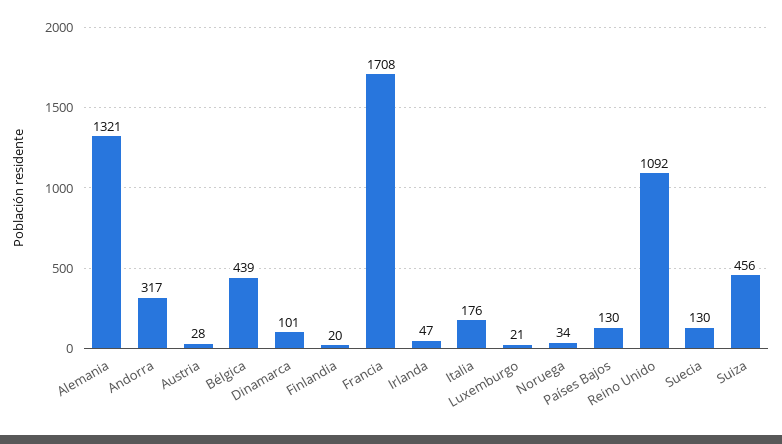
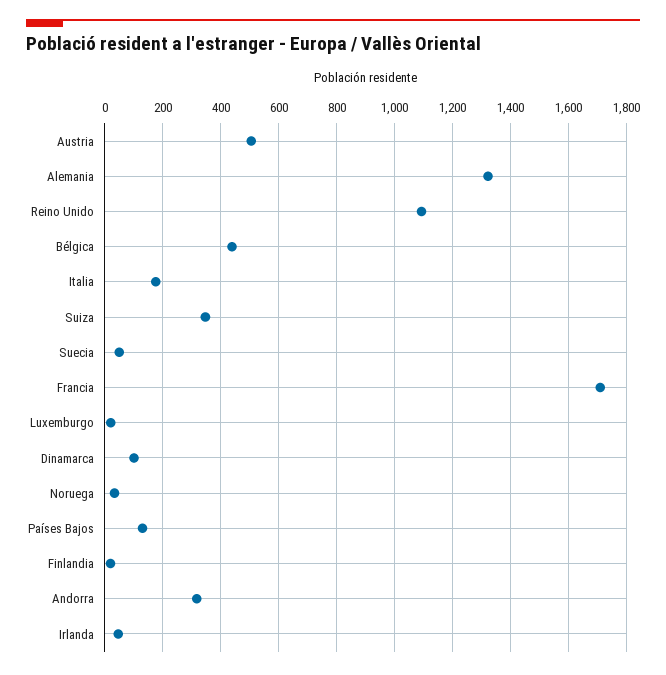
  {
    "Alemania": 1321,
    "Andorra": 317,
-   "Austria": 28,
+   "Austria": 500,
    "Bélgica": 439,
    "Dinamarca": 101,
    "Finlandia": 20,
    "Francia": 1708,
    "Irlanda": 47,
    "Italia": 176,
    "Luxemburgo": 21,
    "Noruega": 34,
    "Países Bajos": 130,
    "Reino Unido": 1092,
-   "Suecia": 130,
+   "Suecia": 50,
-   "Suiza": 456
+   "Suiza": 350
  }

